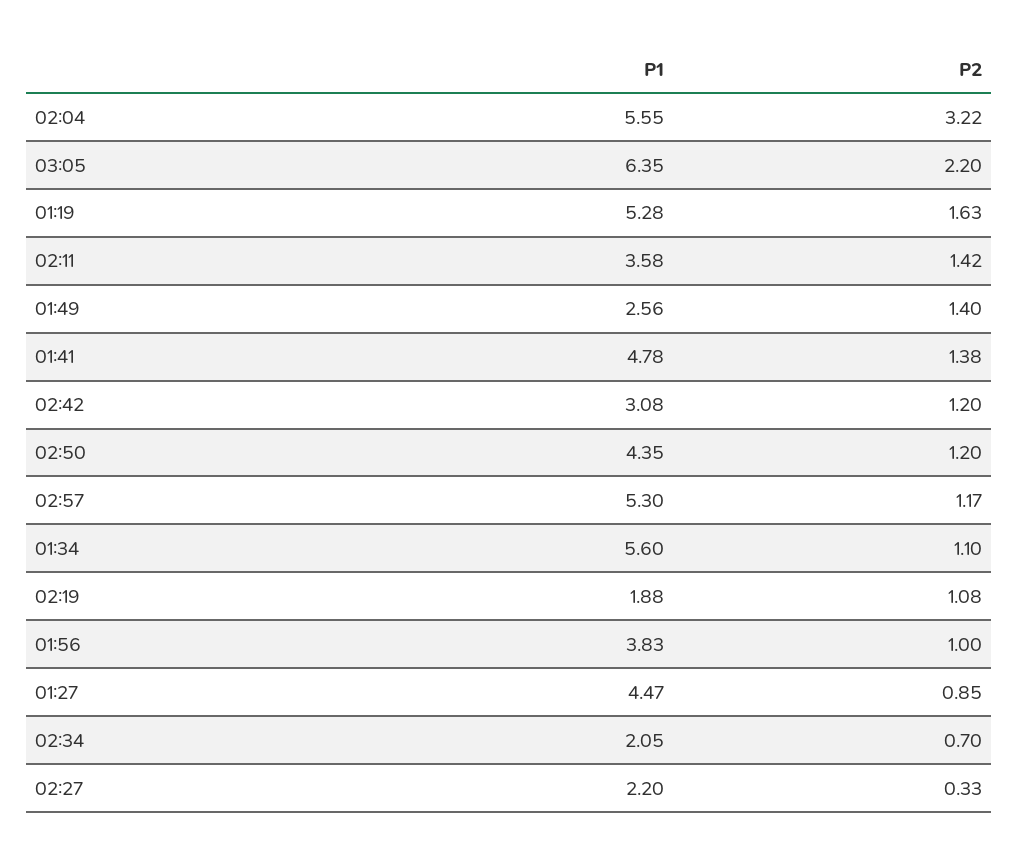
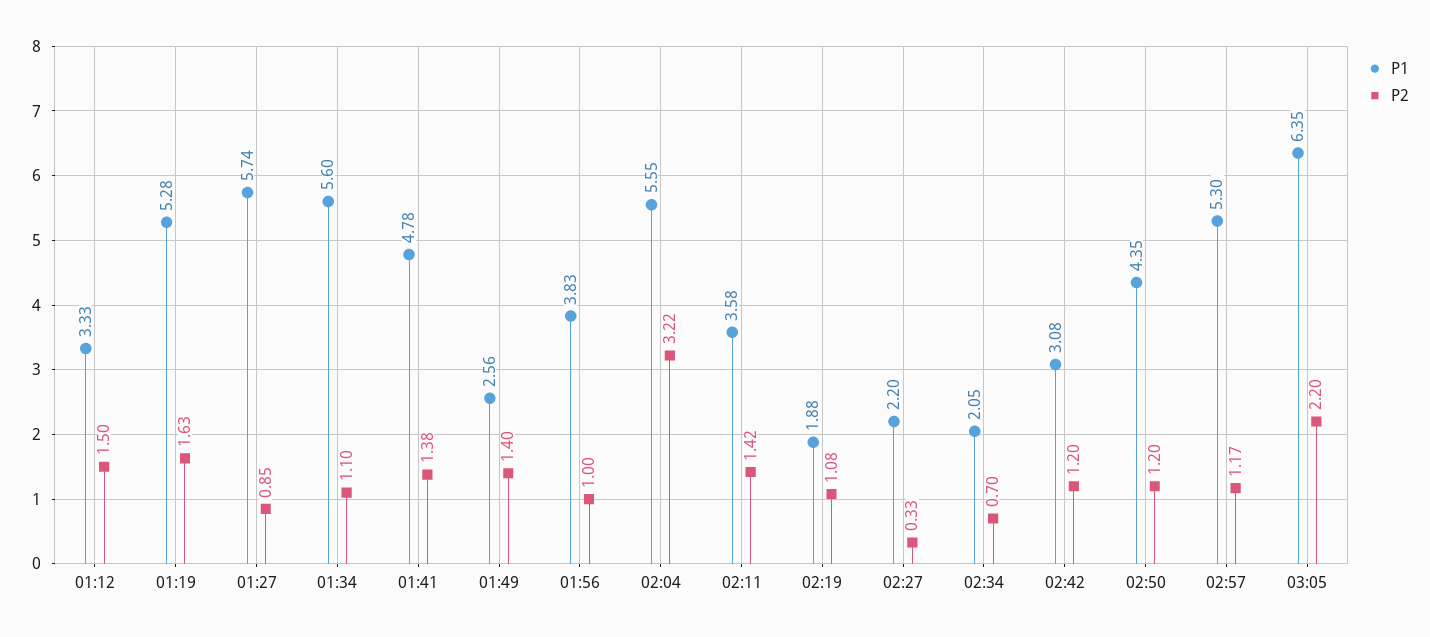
  {
    "P1": {
      "02:04": 5.55,
      "03:05": 6.35,
      "01:19": 5.28,
      "02:11": 3.58,
      "01:49": 2.56,
      "01:41": 4.78,
      "02:42": 3.08,
      "02:50": 4.35,
      "02:57": 5.3,
      "01:34": 5.6,
      "02:19": 1.88,
      "01:56": 3.83,
-     "01:27": 4.47,
+     "01:27": 5.74,
      "02:34": 2.05,
-     "02:27": 2.2
+     "02:27": 2.2,
+     "01:12": 3.33
    },
    "P2": {
      "02:04": 3.22,
      "03:05": 2.2,
      "01:19": 1.63,
      "02:11": 1.42,
      "01:49": 1.4,
      "01:41": 1.38,
      "02:42": 1.2,
      "02:50": 1.2,
      "02:57": 1.17,
      "01:34": 1.1,
      "02:19": 1.08,
      "01:56": 1,
      "01:27": 0.85,
      "02:34": 0.7,
-     "02:27": 0.33
+     "02:27": 0.33,
+     "01:12": 1.5
    }
  }

